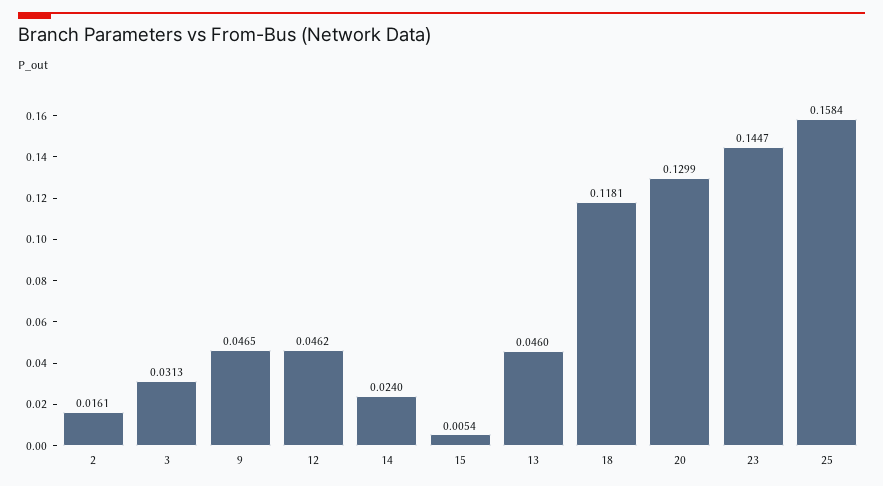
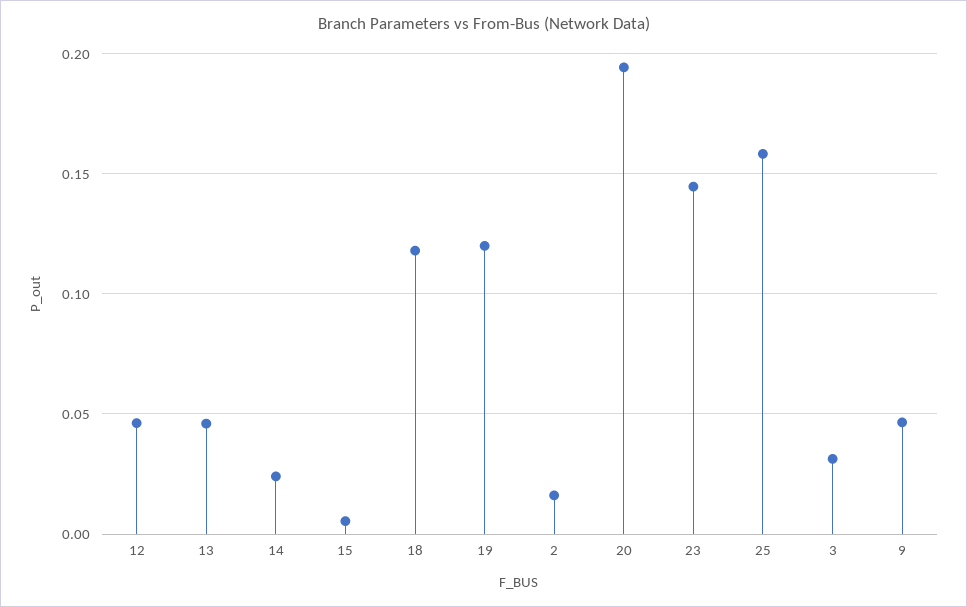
  {
    "2": 0.0161,
    "3": 0.0313,
    "9": 0.0465,
    "12": 0.0462,
    "14": 0.024,
    "15": 0.0054,
    "13": 0.046,
    "18": 0.1181,
-   "20": 0.1299,
+   "20": 0.195,
    "23": 0.1447,
-   "25": 0.1584
+   "25": 0.1584,
+   "19": 0.12
  }

